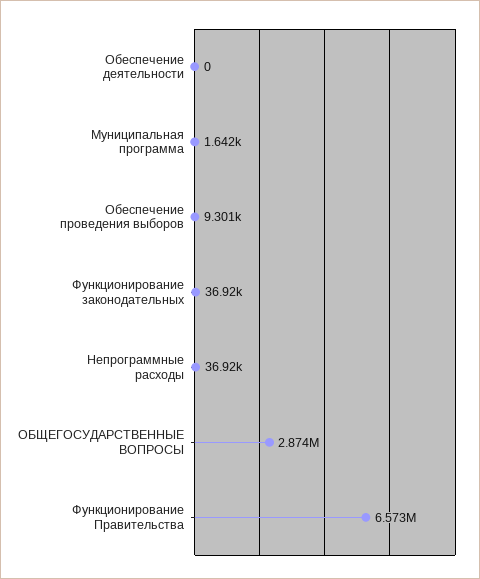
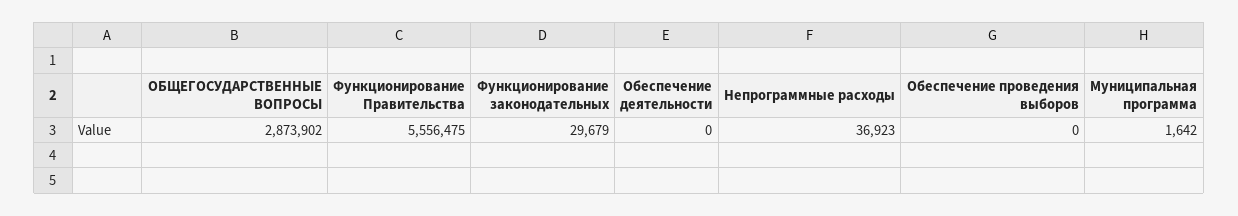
  {
    "Обеспечение деятельности": 0,
    "Муниципальная программа": 1642,
-   "Обеспечение проведения выборов": 9301,
+   "Обеспечение проведения выборов": 0,
-   "Функционирование законодательных": 36920,
+   "Функционирование законодательных": 29679,
    "Непрограммные расходы": 36923,
    "ОБЩЕГОСУДАРСТВЕННЫЕ ВОПРОСЫ": 2873902,
-   "Функционирование Правительства": 6573000
+   "Функционирование Правительства": 5556475
  }

